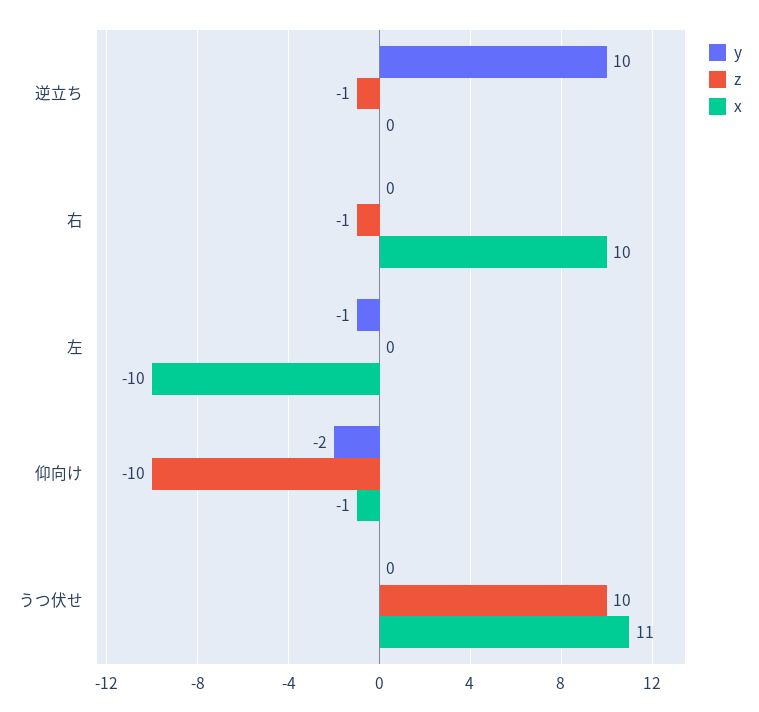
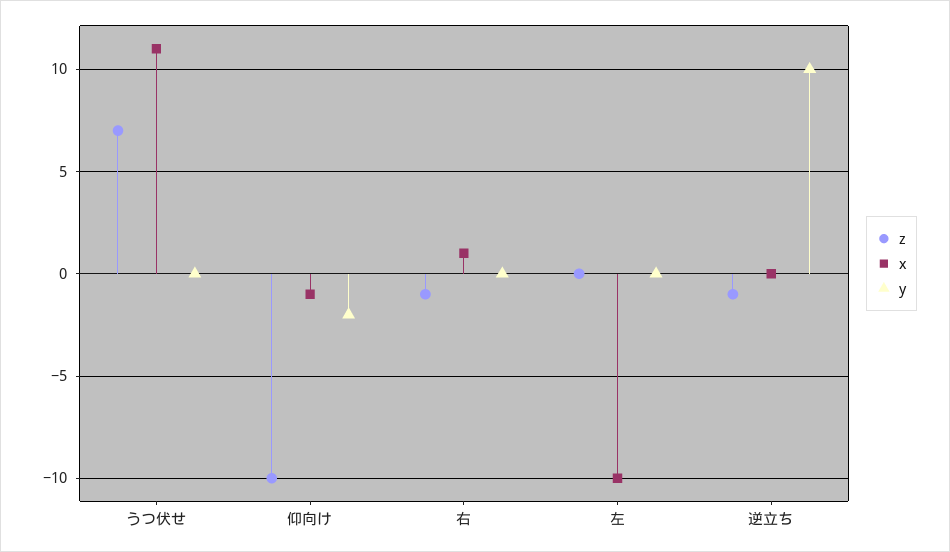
  {
    "y": {
      "逆立ち": 10,
      "右": 0,
-     "左": -1,
+     "左": 0,
      "仰向け": -2,
      "うつ伏せ": 0
    },
    "z": {
      "逆立ち": -1,
      "右": -1,
      "左": 0,
      "仰向け": -10,
-     "うつ伏せ": 10
+     "うつ伏せ": 7
    },
    "x": {
      "逆立ち": 0,
-     "右": 10,
+     "右": 1,
      "左": -10,
      "仰向け": -1,
      "うつ伏せ": 11
    }
  }

